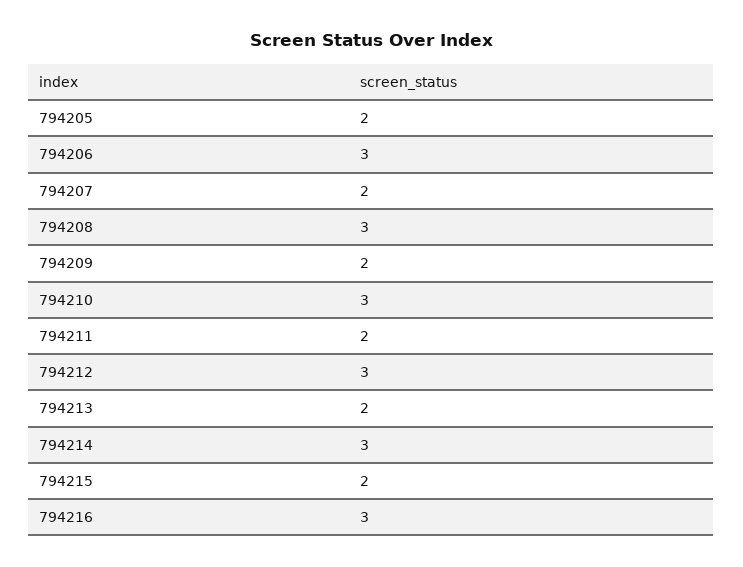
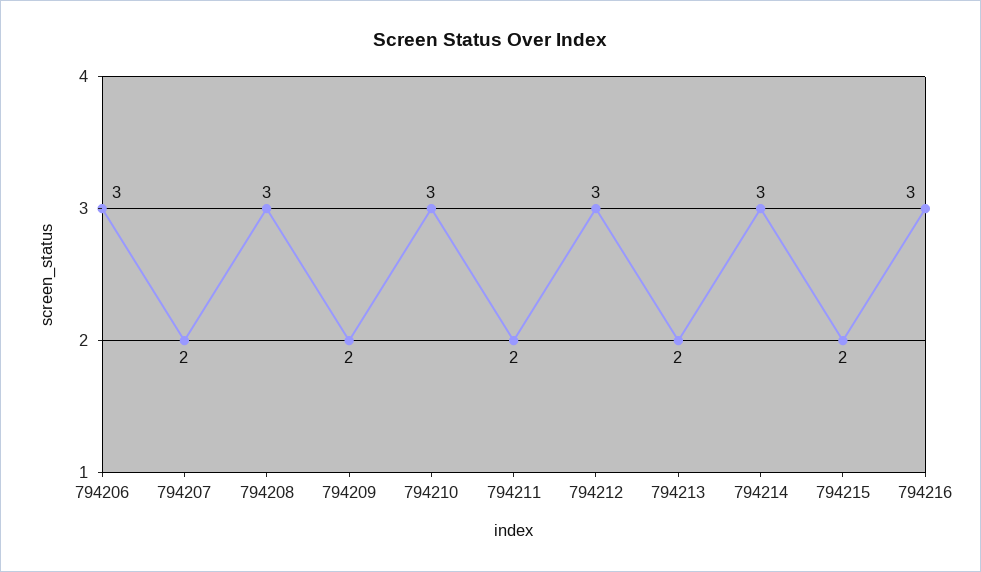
  {
-   "794205": 2,
    "794206": 3,
    "794207": 2,
    "794208": 3,
    "794209": 2,
    "794210": 3,
    "794211": 2,
    "794212": 3,
    "794213": 2,
    "794214": 3,
    "794215": 2,
    "794216": 3
  }

